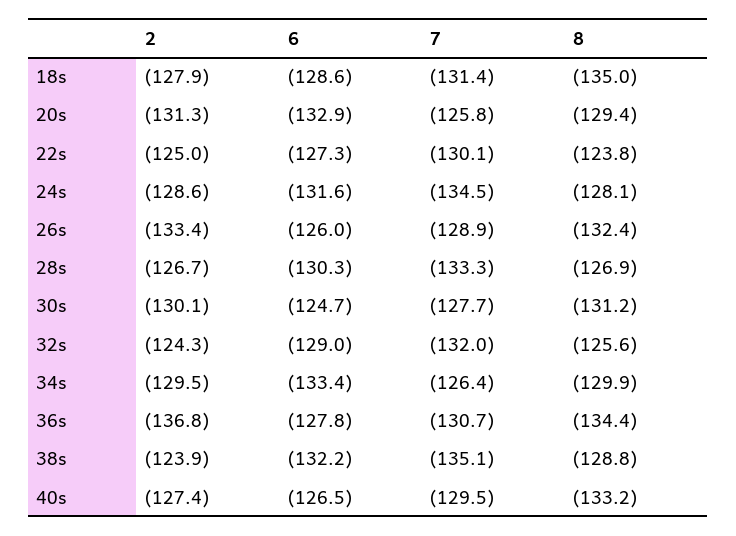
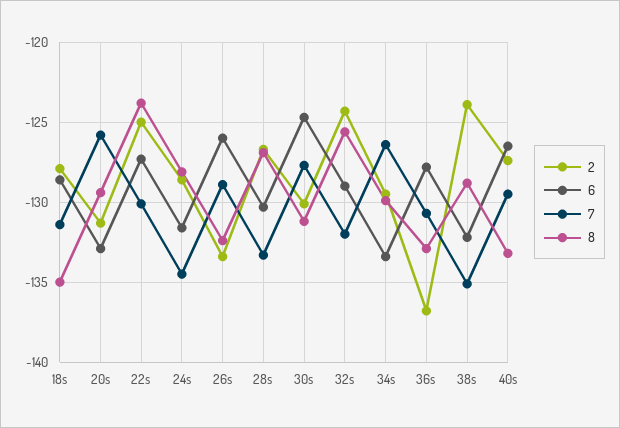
  {
    "2": {
      "18s": -127.9,
      "20s": -131.3,
      "22s": -125,
      "24s": -128.6,
      "26s": -133.4,
      "28s": -126.7,
      "30s": -130.1,
      "32s": -124.3,
      "34s": -129.5,
      "36s": -136.8,
      "38s": -123.9,
      "40s": -127.4
    },
    "6": {
      "18s": -128.6,
      "20s": -132.9,
      "22s": -127.3,
      "24s": -131.6,
      "26s": -126,
      "28s": -130.3,
      "30s": -124.7,
      "32s": -129,
      "34s": -133.4,
      "36s": -127.8,
      "38s": -132.2,
      "40s": -126.5
    },
    "7": {
      "18s": -131.4,
      "20s": -125.8,
      "22s": -130.1,
      "24s": -134.5,
      "26s": -128.9,
      "28s": -133.3,
      "30s": -127.7,
      "32s": -132,
      "34s": -126.4,
      "36s": -130.7,
      "38s": -135.1,
      "40s": -129.5
    },
    "8": {
      "18s": -135,
      "20s": -129.4,
      "22s": -123.8,
      "24s": -128.1,
      "26s": -132.4,
      "28s": -126.9,
      "30s": -131.2,
      "32s": -125.6,
      "34s": -129.9,
-     "36s": -134.4,
+     "36s": -133,
      "38s": -128.8,
      "40s": -133.2
    }
  }

